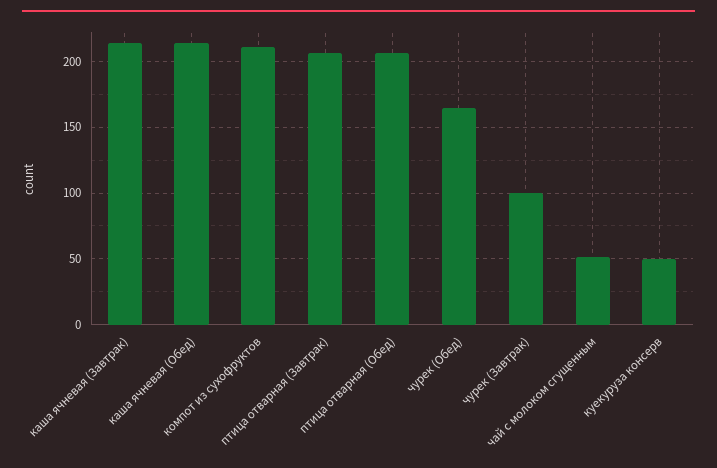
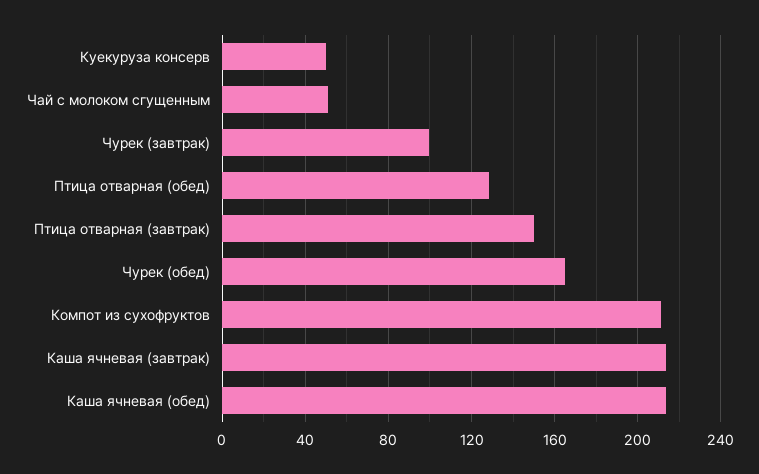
  {
    "каша ячневая (Завтрак)": 215,
    "каша ячневая (Обед)": 215,
    "компот из сухофруктов": 210,
-   "птица отварная (Завтрак)": 205,
+   "птица отварная (Завтрак)": 150,
-   "птица отварная (Обед)": 205,
+   "птица отварная (Обед)": 130,
    "чурек (Обед)": 165,
    "чурек (Завтрак)": 100,
    "чай с молоком сгущенным": 50,
    "куекуруза консерв": 50
  }

